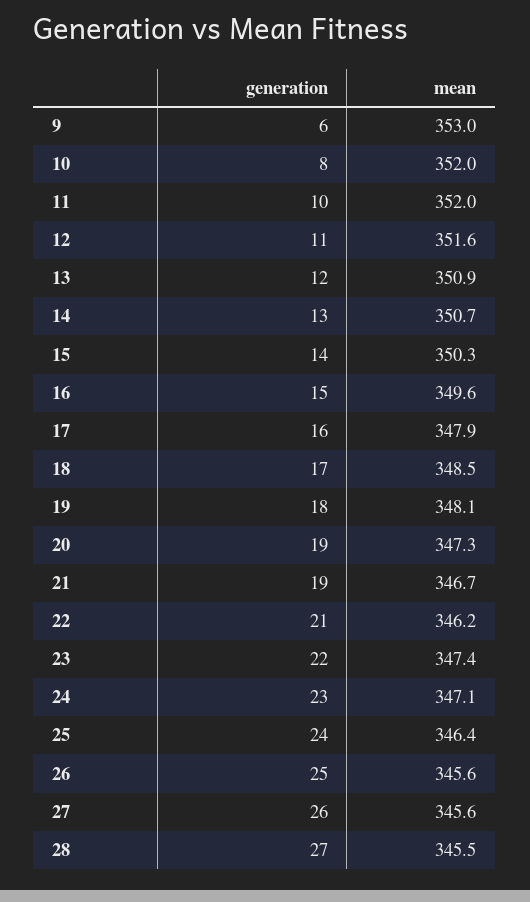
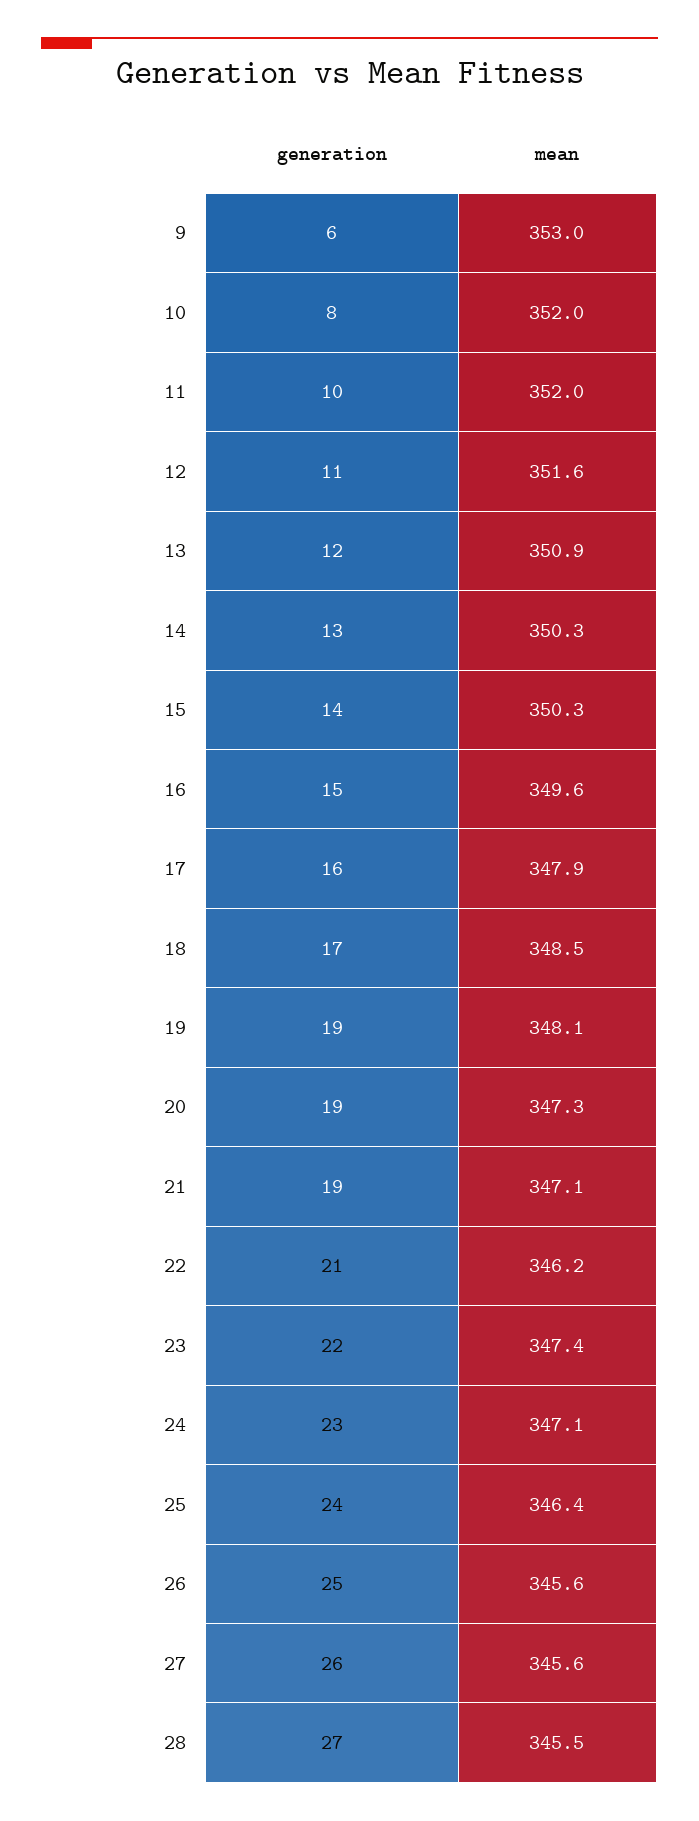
  {
    "generation": {
      "9": 6,
      "10": 8,
      "11": 10,
      "12": 11,
      "13": 12,
      "14": 13,
      "15": 14,
      "16": 15,
      "17": 16,
      "18": 17,
-     "19": 18,
+     "19": 19,
      "20": 19,
      "21": 19,
      "22": 21,
      "23": 22,
      "24": 23,
      "25": 24,
      "26": 25,
      "27": 26,
      "28": 27
    },
    "mean": {
      "9": 353,
      "10": 352,
      "11": 352,
      "12": 351.6,
      "13": 350.9,
-     "14": 350.7,
+     "14": 350.3,
      "15": 350.3,
      "16": 349.6,
      "17": 347.9,
      "18": 348.5,
      "19": 348.1,
      "20": 347.3,
-     "21": 346.7,
+     "21": 347.1,
      "22": 346.2,
      "23": 347.4,
      "24": 347.1,
      "25": 346.4,
      "26": 345.6,
      "27": 345.6,
      "28": 345.5
    }
  }

